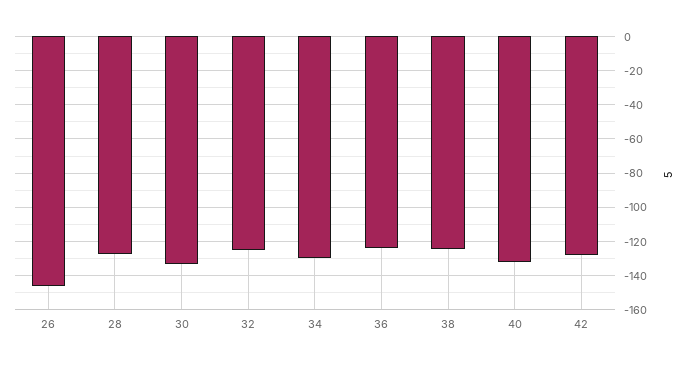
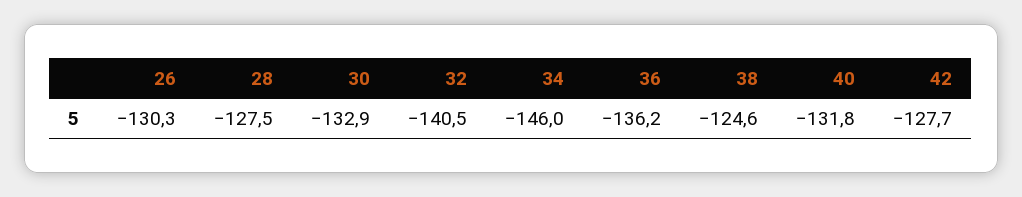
  {
-   "26": -145,
+   "26": -130.3,
    "28": -127.5,
    "30": -132.9,
-   "32": -125,
+   "32": -140.5,
-   "34": -130,
+   "34": -146,
-   "36": -125,
+   "36": -136.2,
    "38": -124.6,
    "40": -131.8,
    "42": -127.7
  }

